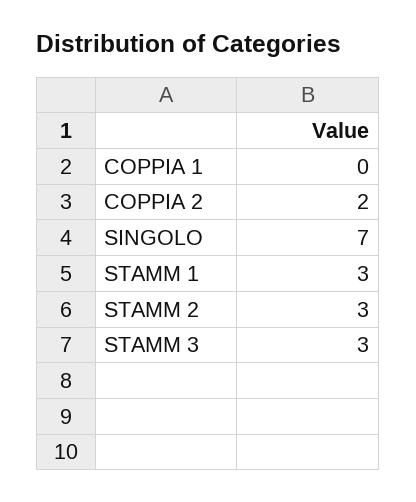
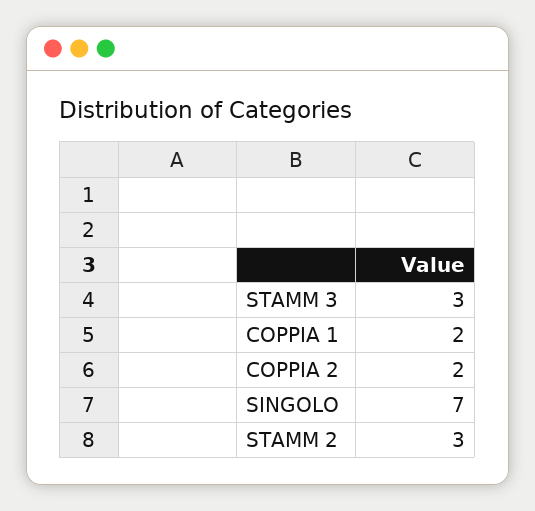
  {
-   "COPPIA 1": 0,
+   "COPPIA 1": 2,
    "COPPIA 2": 2,
    "SINGOLO": 7,
-   "STAMM 1": 3,
    "STAMM 2": 3,
    "STAMM 3": 3
  }

